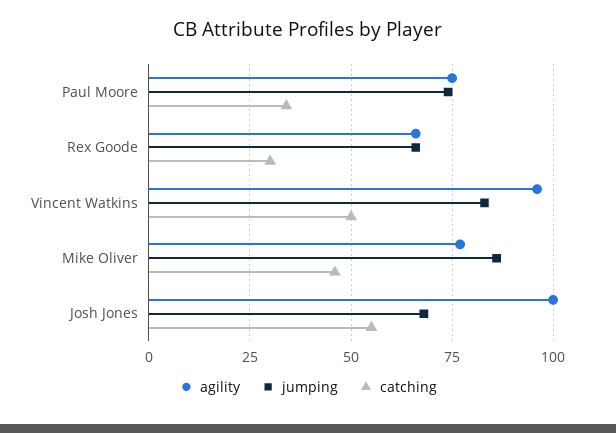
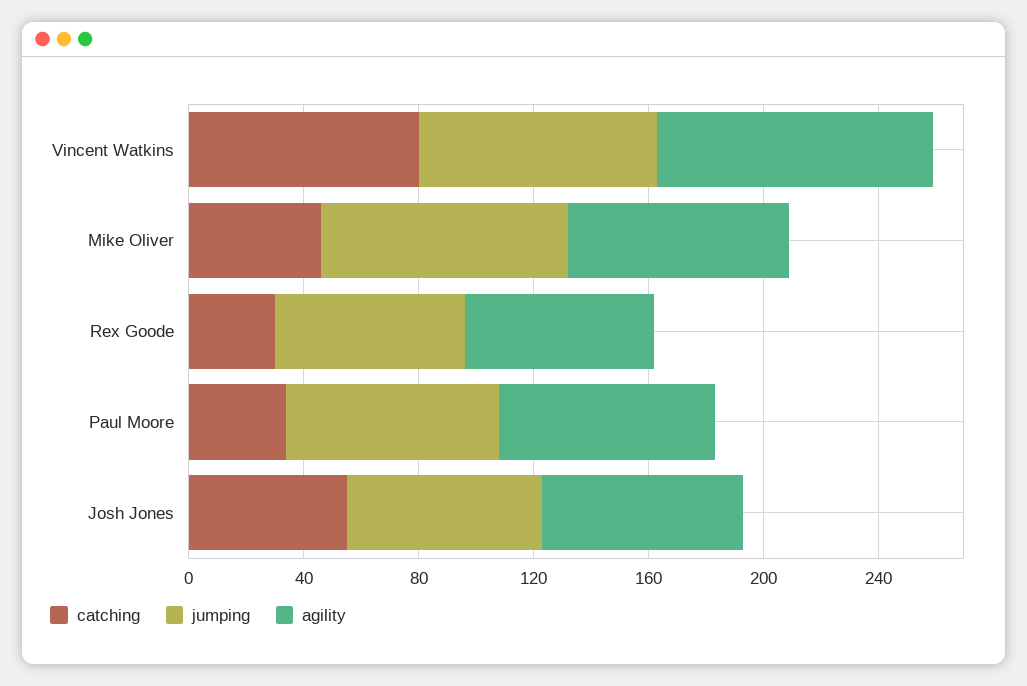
  {
    "agility": {
      "Paul Moore": 75,
      "Rex Goode": 65,
      "Vincent Watkins": 95,
      "Mike Oliver": 75,
-     "Josh Jones": 100
+     "Josh Jones": 70
    },
    "jumping": {
      "Paul Moore": 75,
      "Rex Goode": 65,
      "Vincent Watkins": 85,
      "Mike Oliver": 85,
      "Josh Jones": 70
    },
    "catching": {
      "Paul Moore": 35,
      "Rex Goode": 30,
-     "Vincent Watkins": 50,
+     "Vincent Watkins": 80,
      "Mike Oliver": 45,
      "Josh Jones": 55
    }
  }

